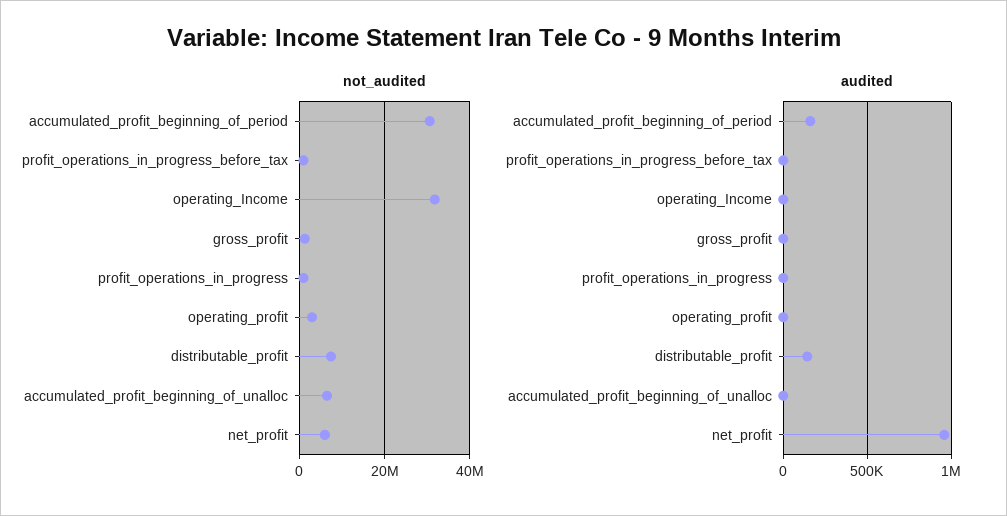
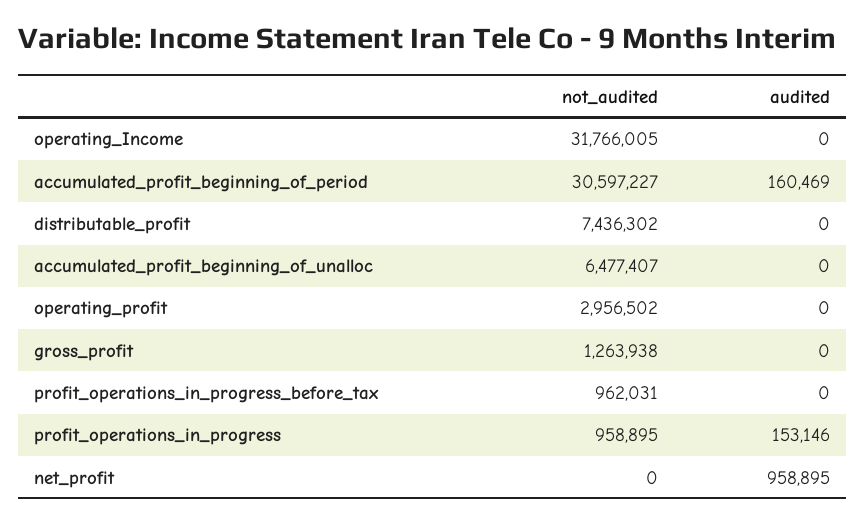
  {
    "not_audited": {
      "accumulated_profit_beginning_of_period": 30597227,
      "profit_operations_in_progress_before_tax": 962031,
      "operating_Income": 31766005,
      "gross_profit": 1263938,
      "profit_operations_in_progress": 958895,
      "operating_profit": 2956502,
      "distributable_profit": 7436302,
      "accumulated_profit_beginning_of_unalloc": 6477407,
-     "net_profit": 6000000
+     "net_profit": 0
    },
    "audited": {
      "accumulated_profit_beginning_of_period": 160469,
      "profit_operations_in_progress_before_tax": 0,
      "operating_Income": 0,
      "gross_profit": 0,
-     "profit_operations_in_progress": 0,
+     "profit_operations_in_progress": 153146,
      "operating_profit": 0,
-     "distributable_profit": 150000,
+     "distributable_profit": 0,
      "accumulated_profit_beginning_of_unalloc": 0,
      "net_profit": 958895
    }
  }

